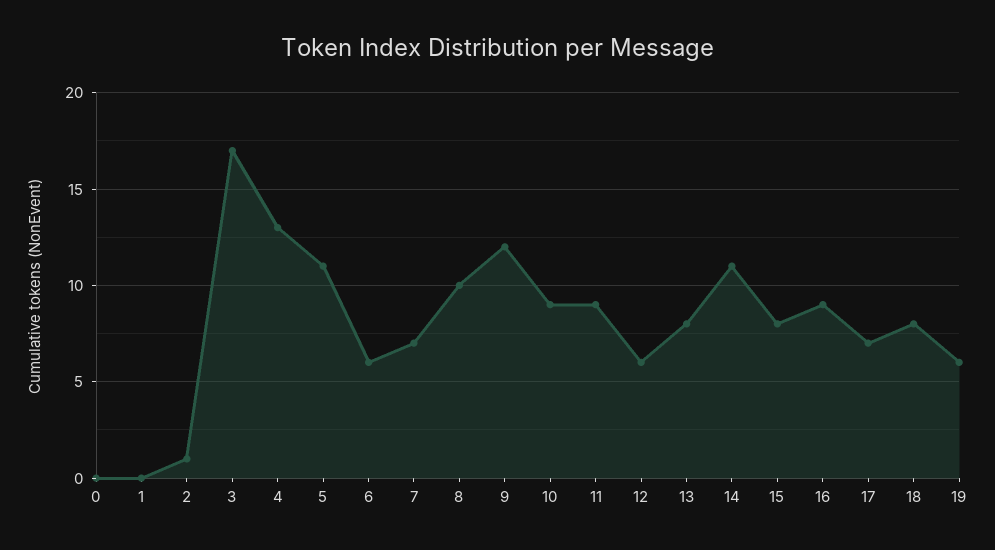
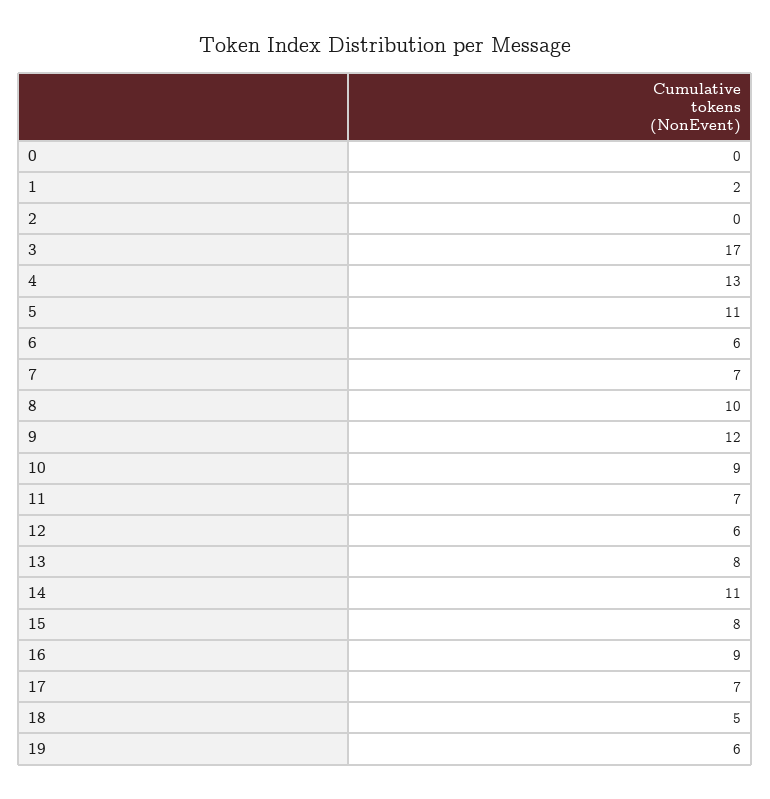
  {
    "0": 0,
-   "1": 0,
+   "1": 2,
-   "2": 1,
+   "2": 0,
    "3": 17,
    "4": 13,
    "5": 11,
    "6": 6,
    "7": 7,
    "8": 10,
    "9": 12,
    "10": 9,
-   "11": 9,
+   "11": 7,
    "12": 6,
    "13": 8,
    "14": 11,
    "15": 8,
    "16": 9,
    "17": 7,
-   "18": 8,
+   "18": 5,
    "19": 6
  }

